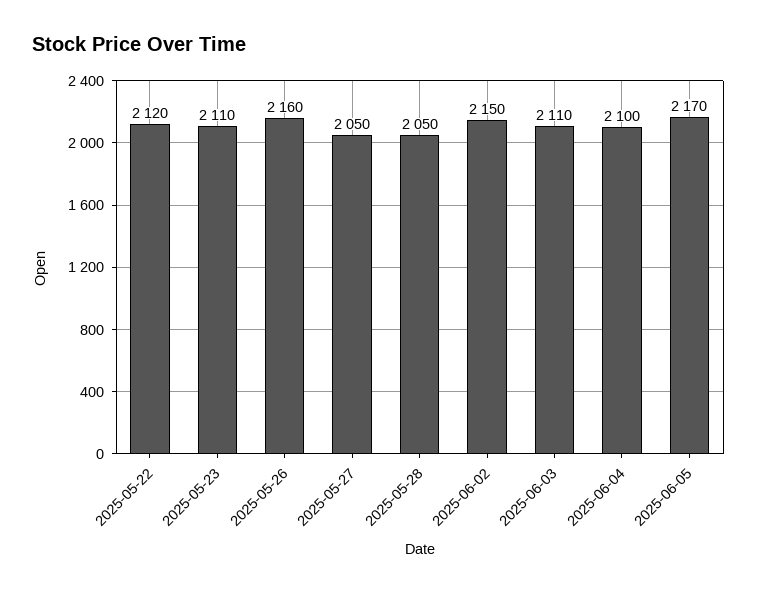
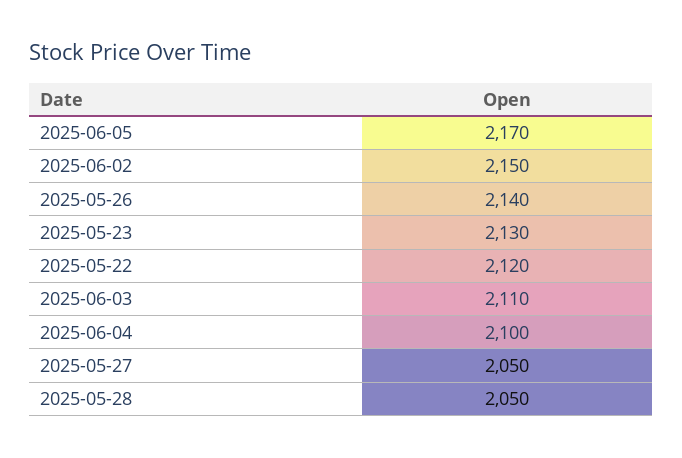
  {
    "2025-05-22": 2120,
-   "2025-05-23": 2110,
+   "2025-05-23": 2130,
-   "2025-05-26": 2160,
+   "2025-05-26": 2140,
    "2025-05-27": 2050,
    "2025-05-28": 2050,
    "2025-06-02": 2150,
    "2025-06-03": 2110,
    "2025-06-04": 2100,
    "2025-06-05": 2170
  }

